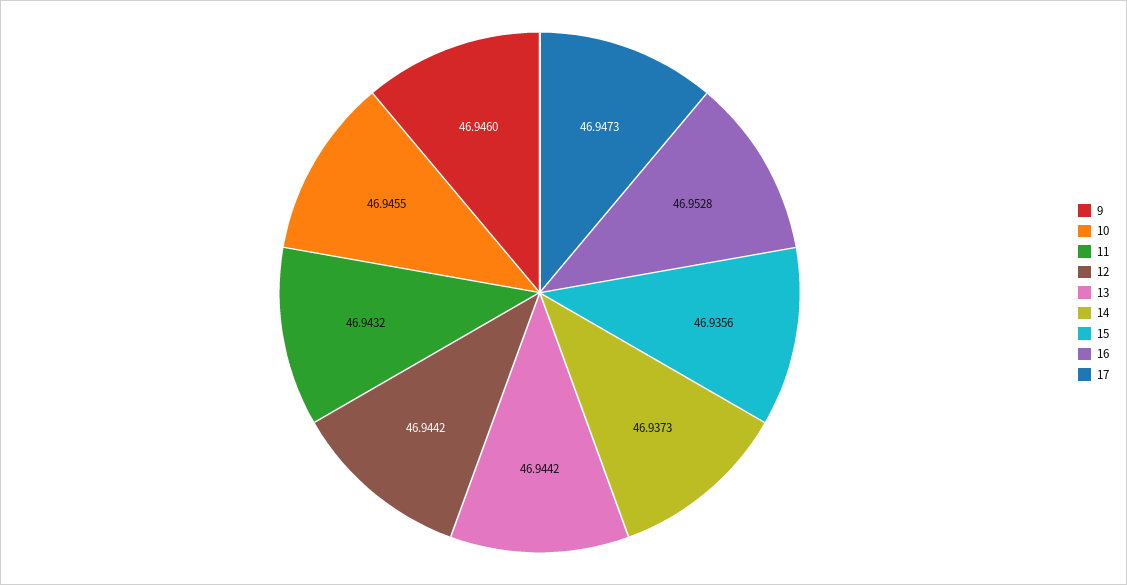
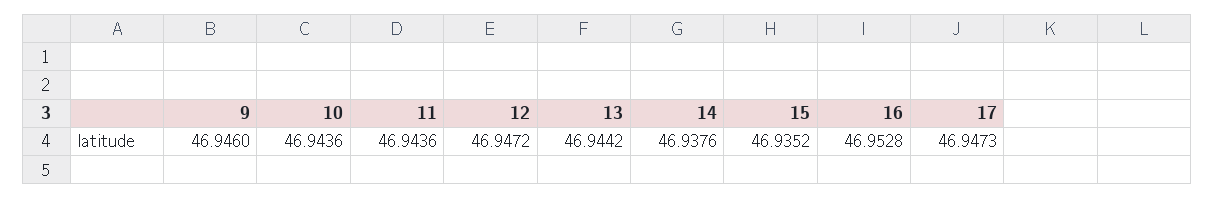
  {
    "9": 46.946,
-   "10": 46.9455,
+   "10": 46.9436,
-   "11": 46.9432,
+   "11": 46.9436,
-   "12": 46.9442,
+   "12": 46.9472,
    "13": 46.9442,
-   "14": 46.9373,
+   "14": 46.9376,
-   "15": 46.9356,
+   "15": 46.9352,
    "16": 46.9528,
    "17": 46.9473
  }

